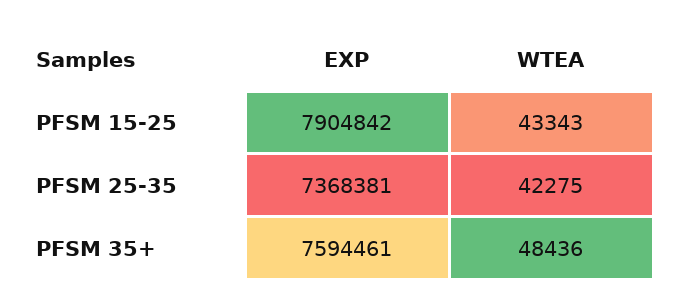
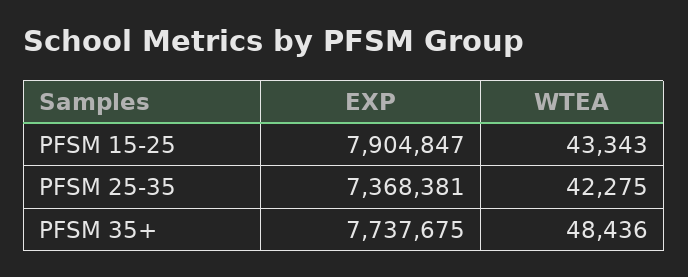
  {
    "EXP": {
-     "PFSM 15-25": 7904842,
+     "PFSM 15-25": 7904847,
      "PFSM 25-35": 7368381,
-     "PFSM 35+": 7594461
+     "PFSM 35+": 7737675
    },
    "WTEA": {
      "PFSM 15-25": 43343,
      "PFSM 25-35": 42275,
      "PFSM 35+": 48436
    }
  }

